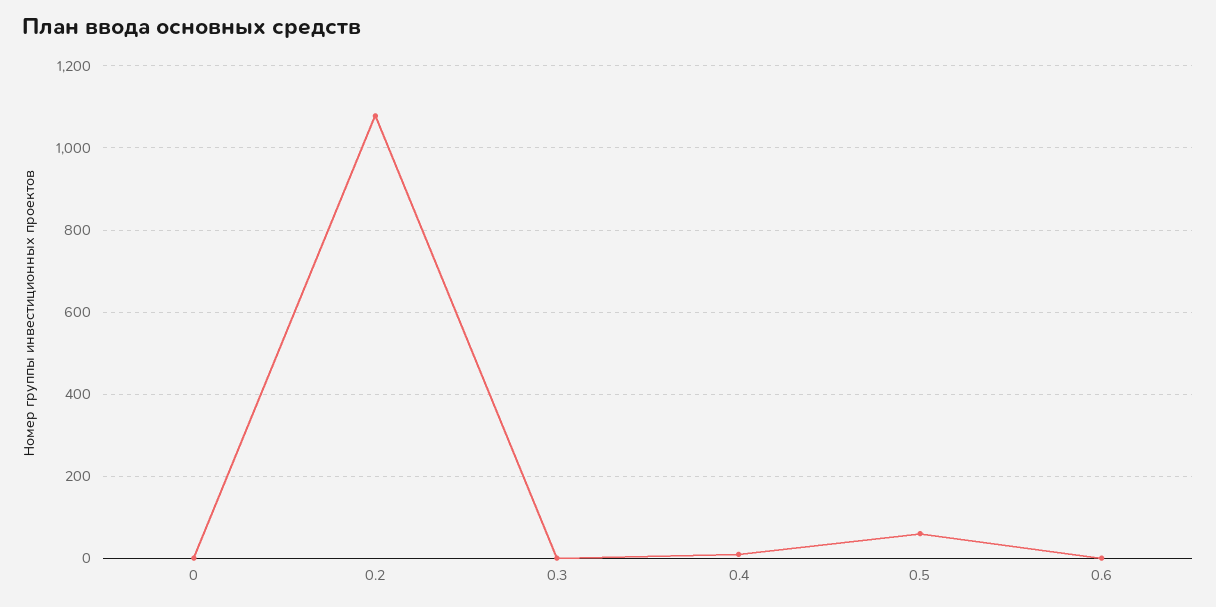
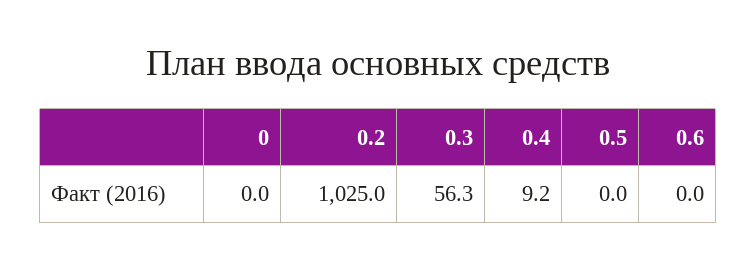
  {
    "0": 0,
-   "0.2": 1080,
+   "0.2": 1025,
-   "0.3": 0,
+   "0.3": 56.3,
    "0.4": 9.2,
-   "0.5": 60,
+   "0.5": 0,
    "0.6": 0
  }

